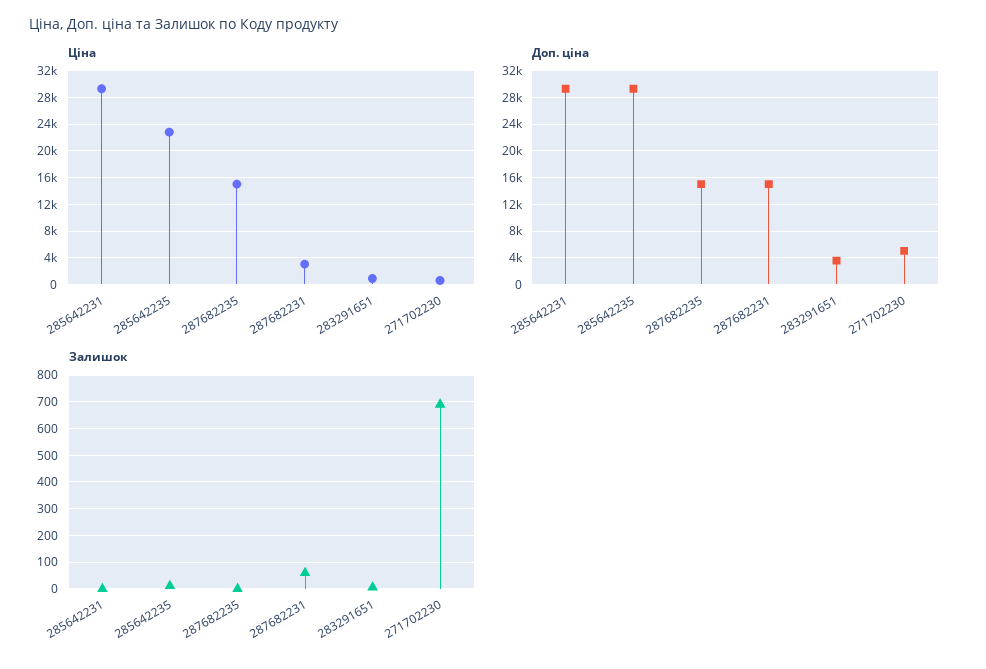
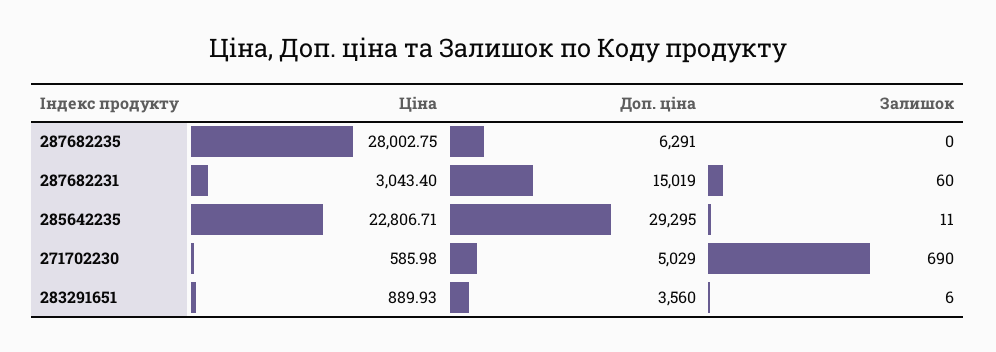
  {
    "Ціна": {
-     "285642231": 29000,
      "285642235": 22806.71,
-     "287682235": 15000,
+     "287682235": 28002.75,
      "287682231": 3043.4,
      "283291651": 889.93,
      "271702230": 585.98
    },
    "Доп. ціна": {
-     "285642231": 29000,
      "285642235": 29295,
-     "287682235": 15000,
+     "287682235": 6291,
      "287682231": 15019,
      "283291651": 3560,
      "271702230": 5029
    },
    "Залишок": {
-     "285642231": 0,
      "285642235": 11,
      "287682235": 0,
      "287682231": 60,
      "283291651": 6,
      "271702230": 690
    }
  }

